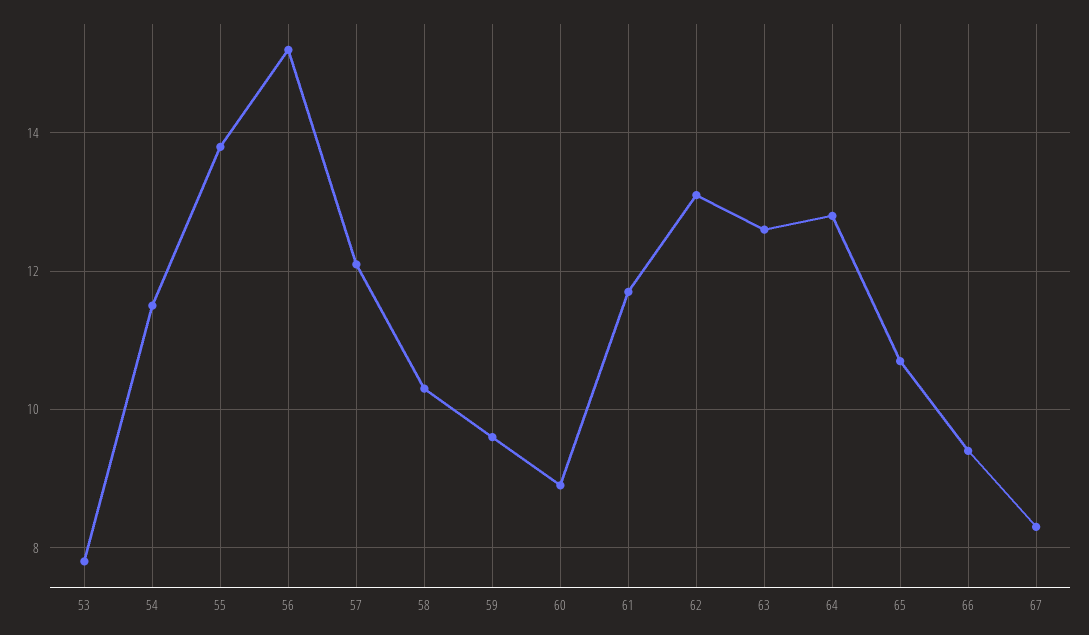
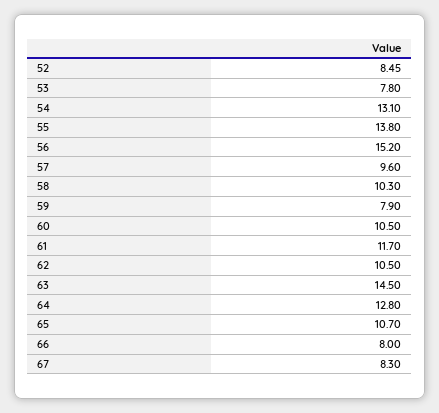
  {
    "53": 7.8,
-   "54": 11.5,
+   "54": 13.1,
    "55": 13.8,
    "56": 15.2,
-   "57": 12,
+   "57": 9.6,
    "58": 10.3,
-   "59": 9.5,
+   "59": 7.9,
-   "60": 9,
+   "60": 10.5,
    "61": 11.7,
-   "62": 13,
+   "62": 10.5,
-   "63": 12.5,
+   "63": 14.5,
    "64": 12.8,
    "65": 10.7,
-   "66": 9.5,
+   "66": 8,
-   "67": 8.3
+   "67": 8.3,
+   "52": 8.45
  }

